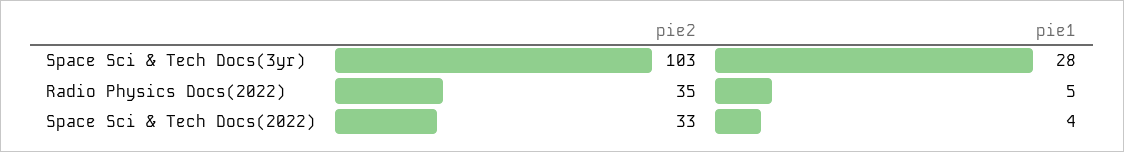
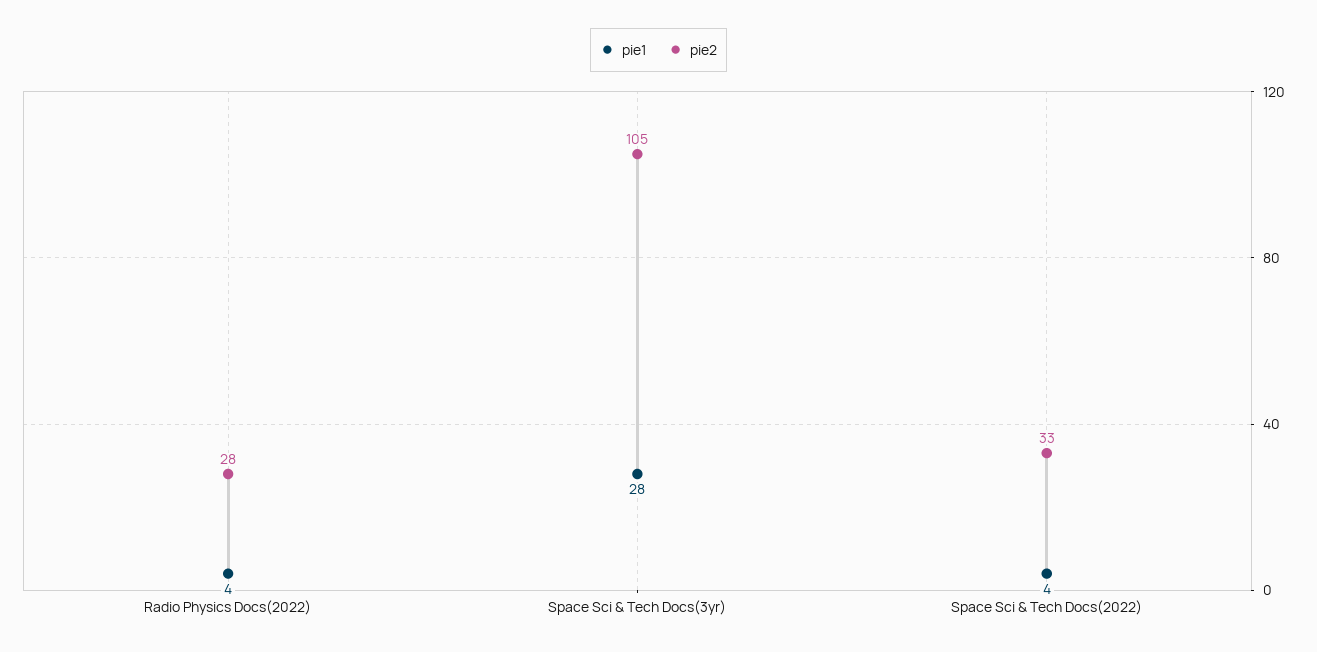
  {
    "pie2": {
-     "Space Sci & Tech Docs(3yr)": 103,
+     "Space Sci & Tech Docs(3yr)": 105,
-     "Radio Physics Docs(2022)": 35,
+     "Radio Physics Docs(2022)": 28,
      "Space Sci & Tech Docs(2022)": 33
    },
    "pie1": {
      "Space Sci & Tech Docs(3yr)": 28,
-     "Radio Physics Docs(2022)": 5,
+     "Radio Physics Docs(2022)": 4,
      "Space Sci & Tech Docs(2022)": 4
    }
  }

